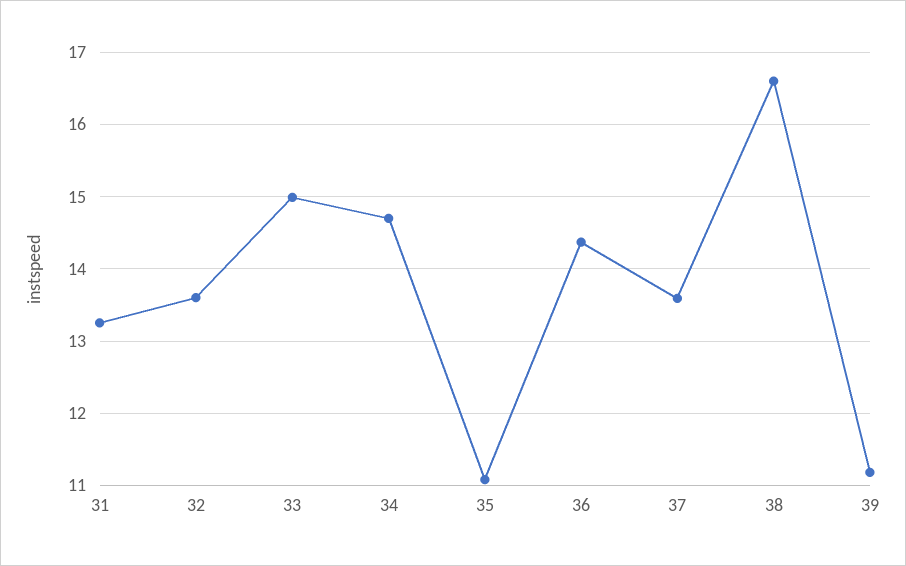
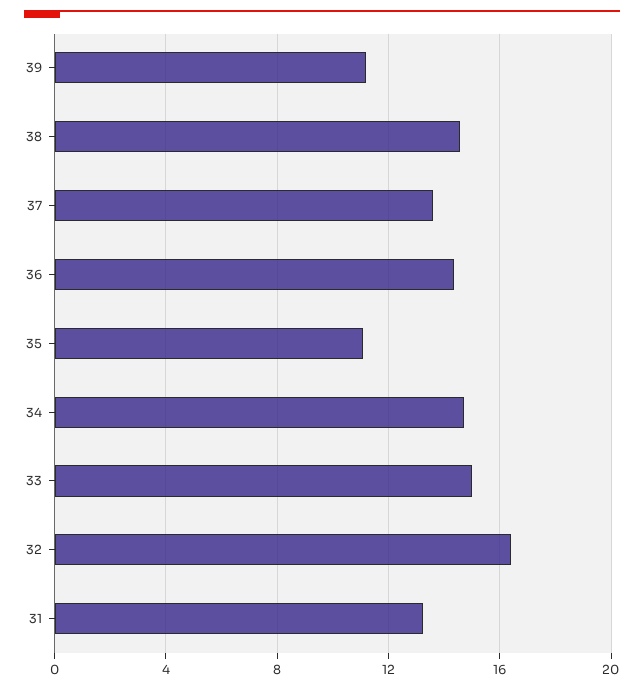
  {
    "31": 13.3,
-   "32": 13.6,
+   "32": 16.5,
    "33": 15,
    "34": 14.7,
    "35": 11.1,
    "36": 14.4,
    "37": 13.6,
-   "38": 16.6,
+   "38": 14.5,
    "39": 11.2
  }

